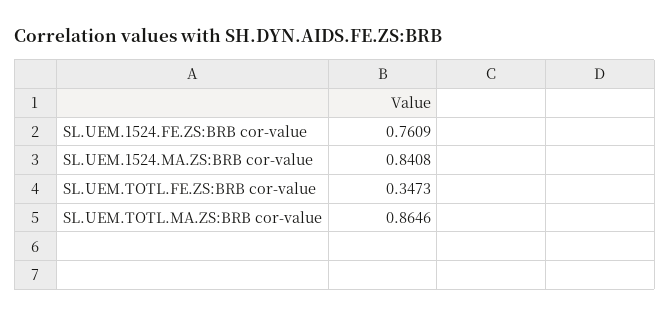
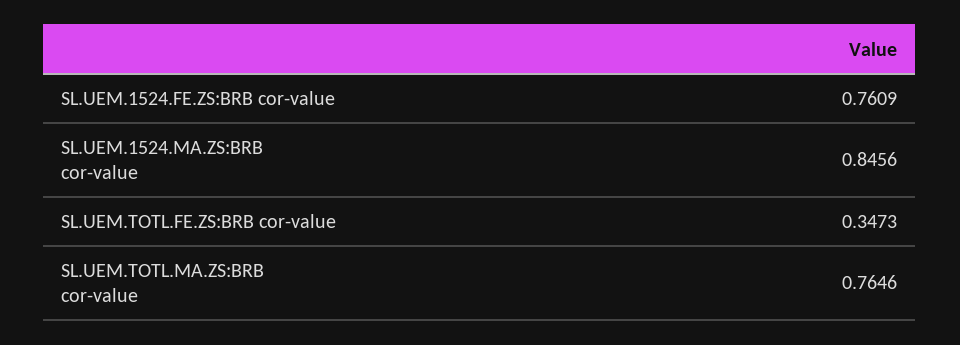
  {
    "SL.UEM.1524.FE.ZS:BRB cor-value": 0.7609,
-   "SL.UEM.1524.MA.ZS:BRB cor-value": 0.8408,
+   "SL.UEM.1524.MA.ZS:BRB cor-value": 0.8456,
    "SL.UEM.TOTL.FE.ZS:BRB cor-value": 0.3473,
-   "SL.UEM.TOTL.MA.ZS:BRB cor-value": 0.8646
+   "SL.UEM.TOTL.MA.ZS:BRB cor-value": 0.7646
  }

